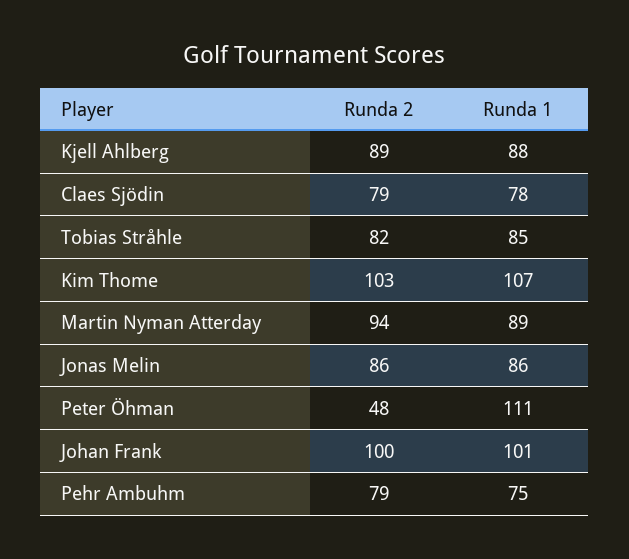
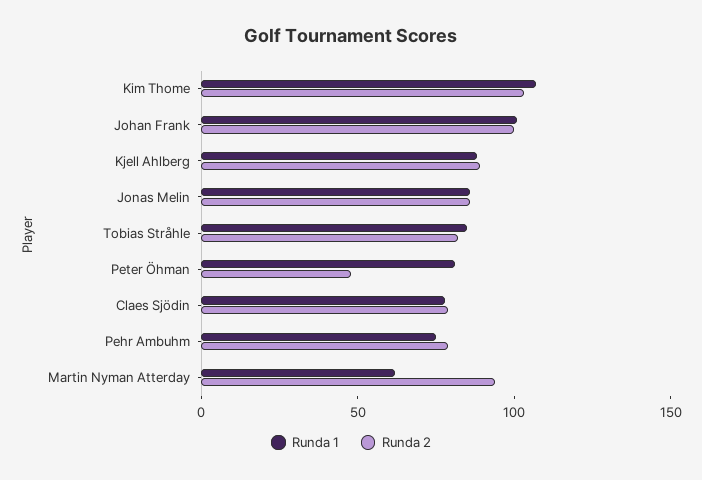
  {
    "Runda 2": {
      "Kjell Ahlberg": 89,
      "Claes Sjödin": 79,
      "Tobias Stråhle": 82,
      "Kim Thome": 103,
      "Martin Nyman Atterday": 94,
      "Jonas Melin": 86,
      "Peter Öhman": 48,
      "Johan Frank": 100,
      "Pehr Ambuhm": 79
    },
    "Runda 1": {
      "Kjell Ahlberg": 88,
      "Claes Sjödin": 78,
      "Tobias Stråhle": 85,
      "Kim Thome": 107,
-     "Martin Nyman Atterday": 89,
+     "Martin Nyman Atterday": 60,
      "Jonas Melin": 86,
-     "Peter Öhman": 111,
+     "Peter Öhman": 80,
      "Johan Frank": 101,
      "Pehr Ambuhm": 75
    }
  }

